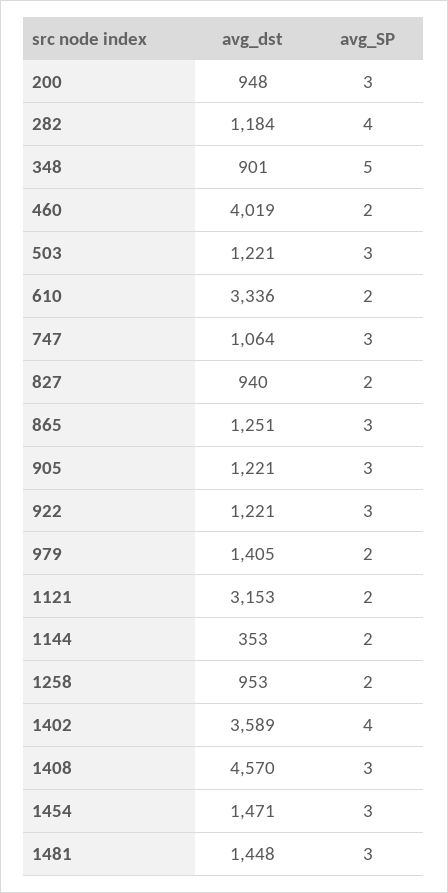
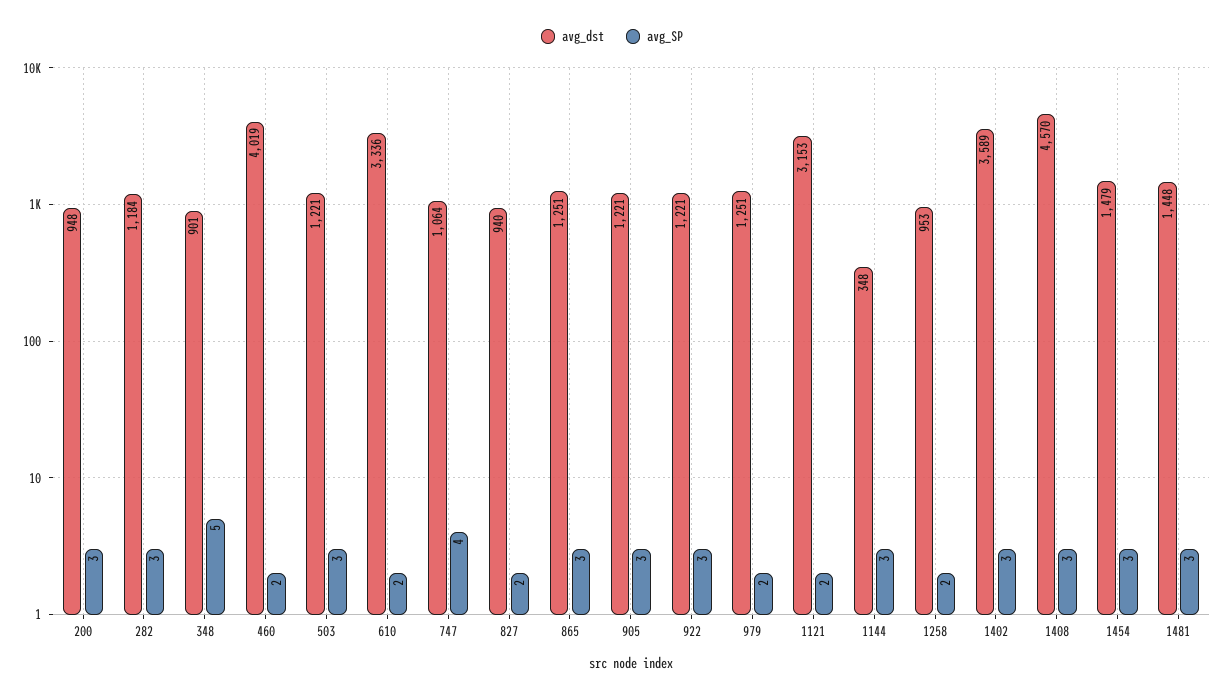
  {
    "avg_dst": {
      "200": 948,
      "282": 1184,
      "348": 901,
      "460": 4019,
      "503": 1221,
      "610": 3336,
      "747": 1064,
      "827": 940,
      "865": 1251,
      "905": 1221,
      "922": 1221,
-     "979": 1405,
+     "979": 1251,
      "1121": 3153,
-     "1144": 353,
+     "1144": 348,
      "1258": 953,
      "1402": 3589,
      "1408": 4570,
-     "1454": 1471,
+     "1454": 1479,
      "1481": 1448
    },
    "avg_SP": {
      "200": 3,
-     "282": 4,
+     "282": 3,
      "348": 5,
      "460": 2,
      "503": 3,
      "610": 2,
-     "747": 3,
+     "747": 4,
      "827": 2,
      "865": 3,
      "905": 3,
      "922": 3,
      "979": 2,
      "1121": 2,
-     "1144": 2,
+     "1144": 3,
      "1258": 2,
-     "1402": 4,
+     "1402": 3,
      "1408": 3,
      "1454": 3,
      "1481": 3
    }
  }

